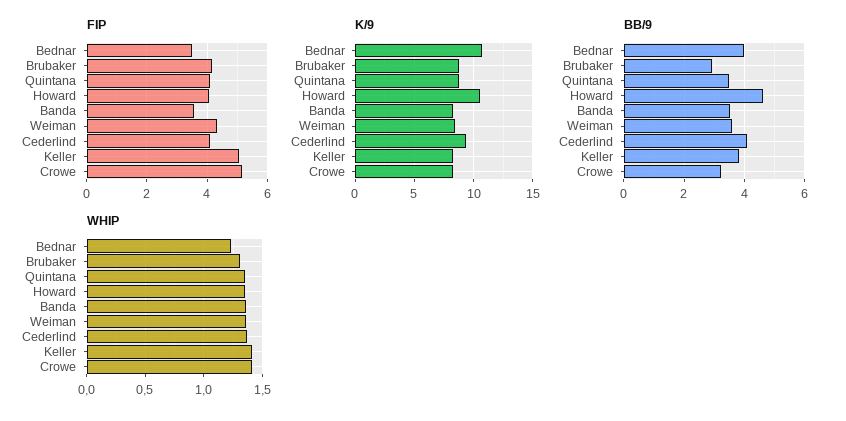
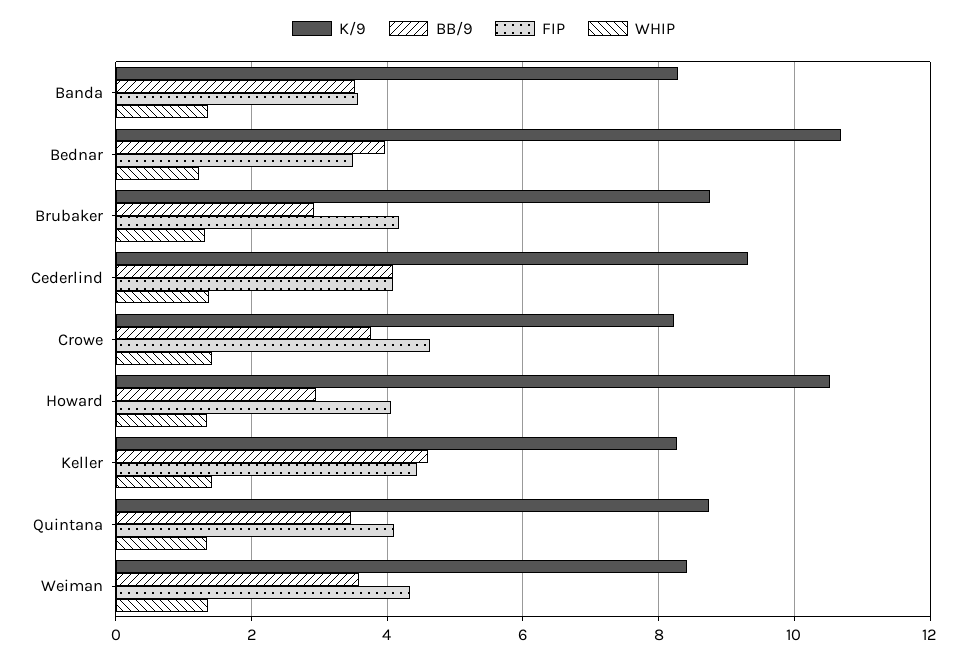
  {
    "FIP": {
      "Bednar": 3.4,
      "Brubaker": 4.2,
      "Quintana": 4.2,
      "Howard": 4,
      "Banda": 3.6,
      "Weiman": 4.4,
      "Cederlind": 4,
-     "Keller": 5,
+     "Keller": 4.4,
-     "Crowe": 5.2
+     "Crowe": 4.6
    },
    "K/9": {
      "Bednar": 10.6,
      "Brubaker": 8.8,
      "Quintana": 8.8,
      "Howard": 10.6,
      "Banda": 8.2,
      "Weiman": 8.4,
      "Cederlind": 9.4,
      "Keller": 8.2,
      "Crowe": 8.2
    },
    "BB/9": {
      "Bednar": 4,
      "Brubaker": 3,
      "Quintana": 3.4,
-     "Howard": 4.6,
+     "Howard": 3,
      "Banda": 3.6,
      "Weiman": 3.6,
      "Cederlind": 4,
-     "Keller": 3.8,
+     "Keller": 4.6,
-     "Crowe": 3.2
+     "Crowe": 3.8
    },
    "WHIP": {
      "Bednar": 1.2,
      "Brubaker": 1.3,
      "Quintana": 1.4,
      "Howard": 1.4,
      "Banda": 1.4,
      "Weiman": 1.4,
      "Cederlind": 1.4,
      "Keller": 1.4,
      "Crowe": 1.4
    }
  }

